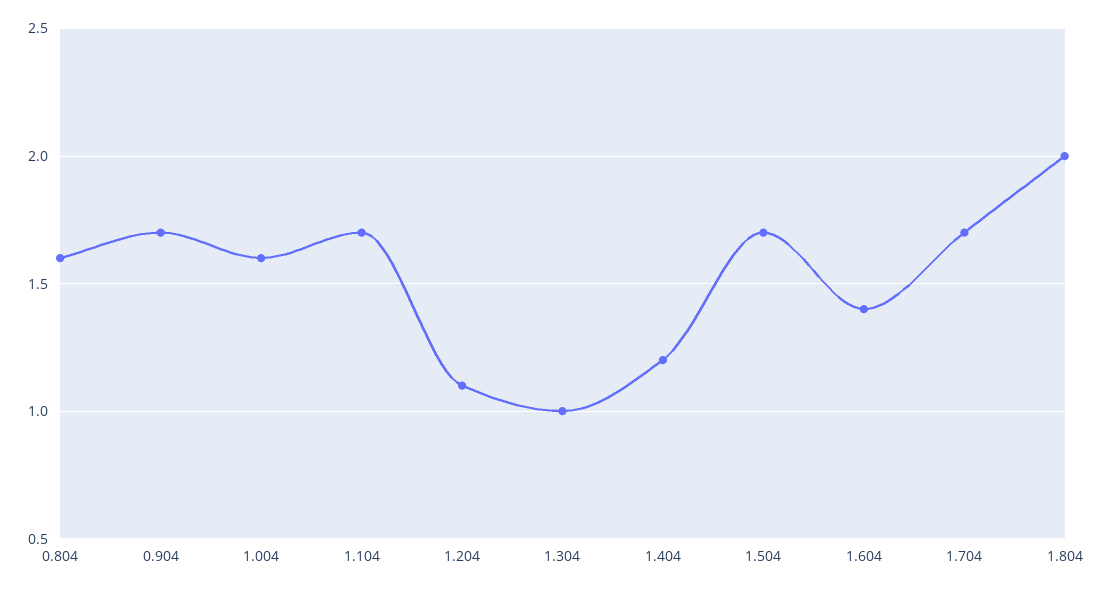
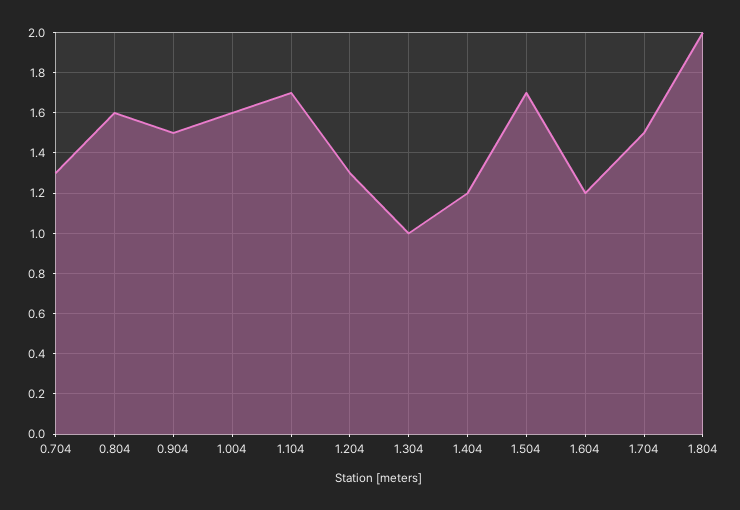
  {
    "0.804": 1.6,
-   "0.904": 1.7,
+   "0.904": 1.5,
    "1.004": 1.6,
    "1.104": 1.7,
-   "1.204": 1.1,
+   "1.204": 1.3,
    "1.304": 1,
    "1.404": 1.2,
    "1.504": 1.7,
-   "1.604": 1.4,
+   "1.604": 1.2,
-   "1.704": 1.7,
+   "1.704": 1.5,
-   "1.804": 2
+   "1.804": 2,
+   "0.704": 1.3
  }

